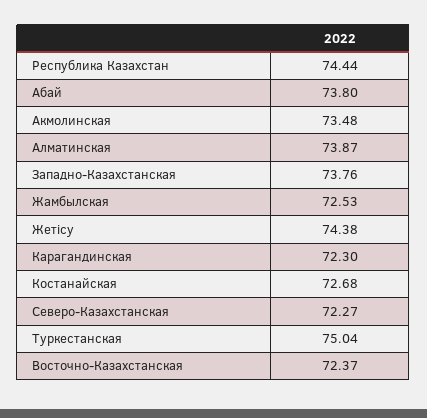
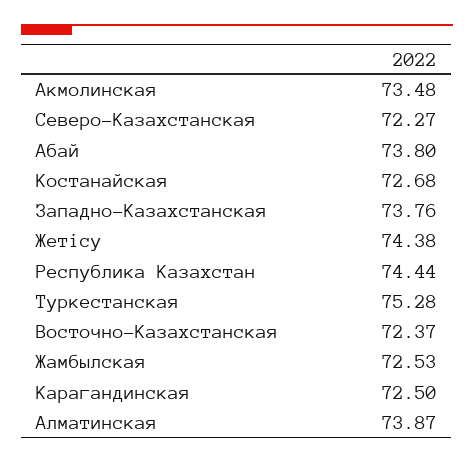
  {
    "Республика Казахстан": 74.44,
    "Абай": 73.8,
    "Акмолинская": 73.48,
    "Алматинская": 73.87,
    "Западно-Казахстанская": 73.76,
    "Жамбылская": 72.53,
    "Жетісу": 74.38,
-   "Карагандинская": 72.3,
+   "Карагандинская": 72.5,
    "Костанайская": 72.68,
    "Северо-Казахстанская": 72.27,
-   "Туркестанская": 75.04,
+   "Туркестанская": 75.28,
    "Восточно-Казахстанская": 72.37
  }

